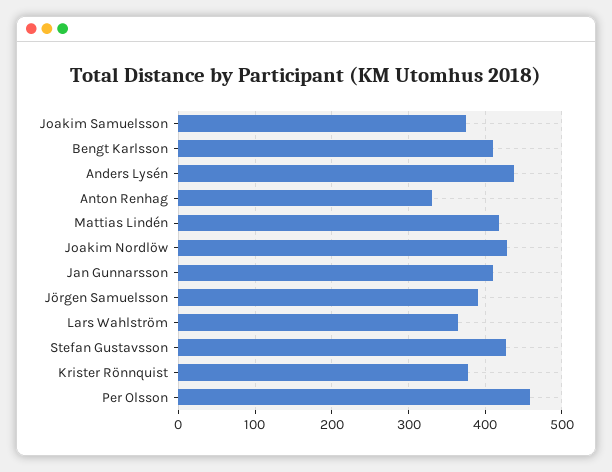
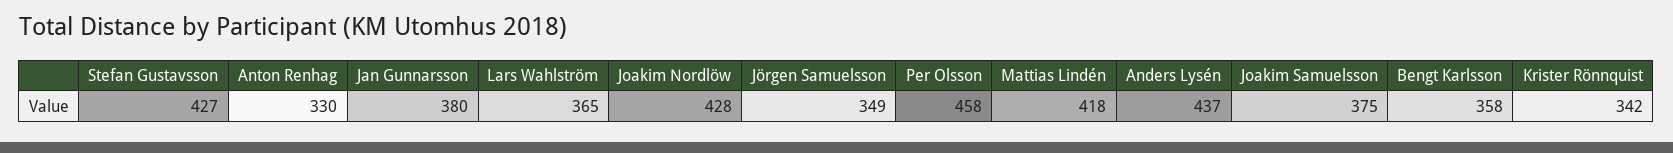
  {
    "Joakim Samuelsson": 375,
-   "Bengt Karlsson": 410,
+   "Bengt Karlsson": 358,
    "Anders Lysén": 437,
    "Anton Renhag": 330,
    "Mattias Lindén": 418,
    "Joakim Nordlöw": 428,
-   "Jan Gunnarsson": 410,
+   "Jan Gunnarsson": 380,
-   "Jörgen Samuelsson": 390,
+   "Jörgen Samuelsson": 349,
    "Lars Wahlström": 365,
    "Stefan Gustavsson": 427,
-   "Krister Rönnquist": 380,
+   "Krister Rönnquist": 342,
    "Per Olsson": 458
  }

